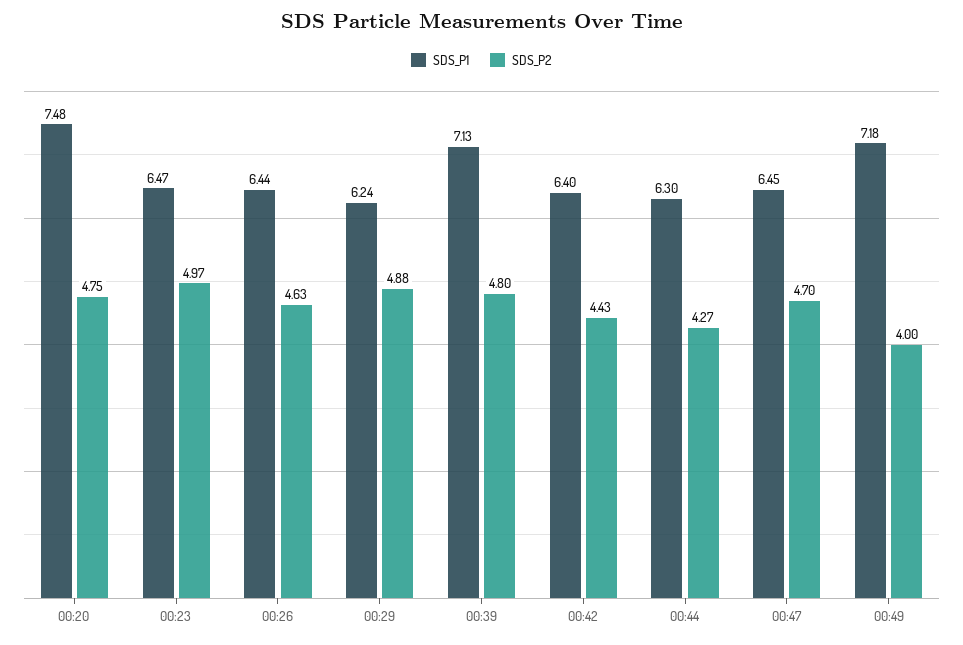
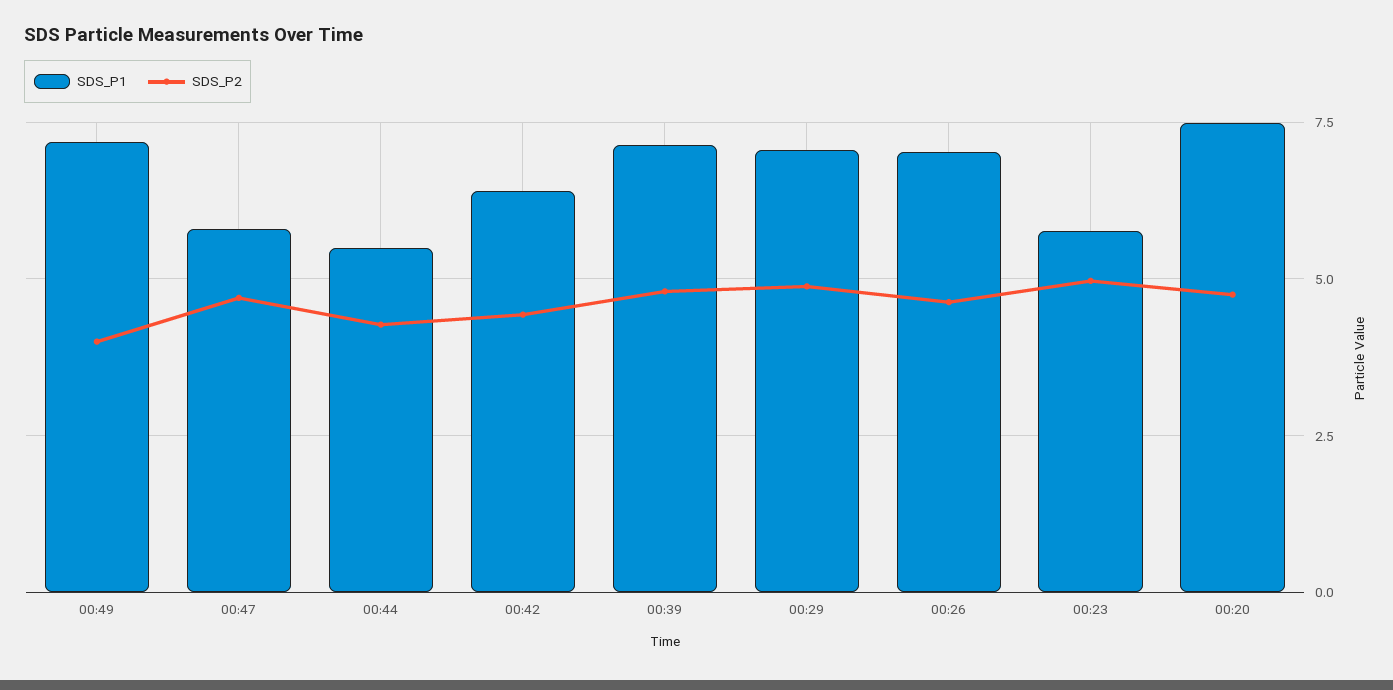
  {
    "SDS_P1": {
      "00:20": 7.48,
-     "00:23": 6.47,
+     "00:23": 5.75,
-     "00:26": 6.44,
+     "00:26": 7,
-     "00:29": 6.24,
+     "00:29": 7,
      "00:39": 7.13,
      "00:42": 6.4,
-     "00:44": 6.3,
+     "00:44": 5.5,
-     "00:47": 6.45,
+     "00:47": 5.75,
      "00:49": 7.18
    },
    "SDS_P2": {
      "00:20": 4.75,
      "00:23": 4.97,
      "00:26": 4.63,
      "00:29": 4.88,
      "00:39": 4.8,
      "00:42": 4.43,
      "00:44": 4.27,
      "00:47": 4.7,
      "00:49": 4
    }
  }

